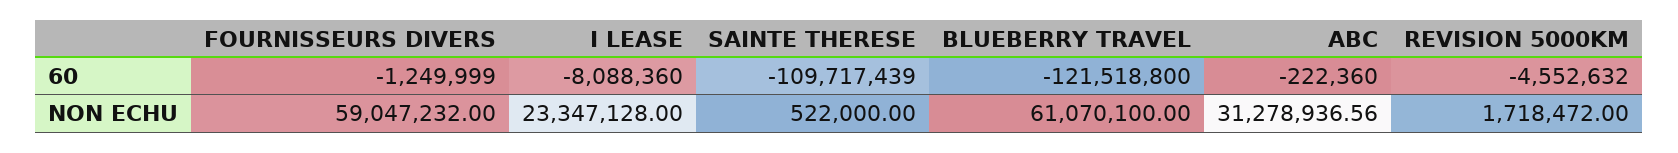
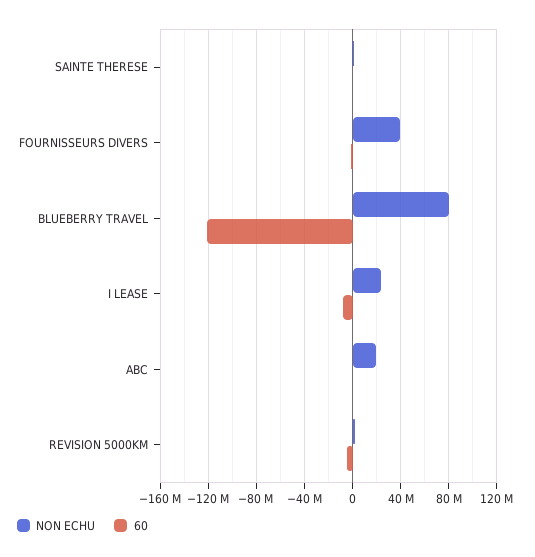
  {
    "60": {
      "FOURNISSEURS DIVERS": -1249999,
      "I LEASE": -8088360,
-     "SAINTE THERESE": -109717439,
+     "SAINTE THERESE": 0,
      "BLUEBERRY TRAVEL": -121518800,
      "ABC": -222360,
      "REVISION 5000KM": -4552632
    },
    "NON ECHU": {
-     "FOURNISSEURS DIVERS": 59047232,
+     "FOURNISSEURS DIVERS": 40000000,
      "I LEASE": 23347128,
      "SAINTE THERESE": 522000,
-     "BLUEBERRY TRAVEL": 61070100,
+     "BLUEBERRY TRAVEL": 80000000,
-     "ABC": 31278936.56,
+     "ABC": 20000000,
      "REVISION 5000KM": 1718472
    }
  }

